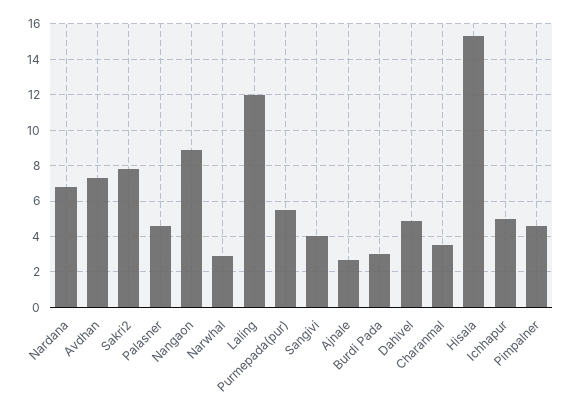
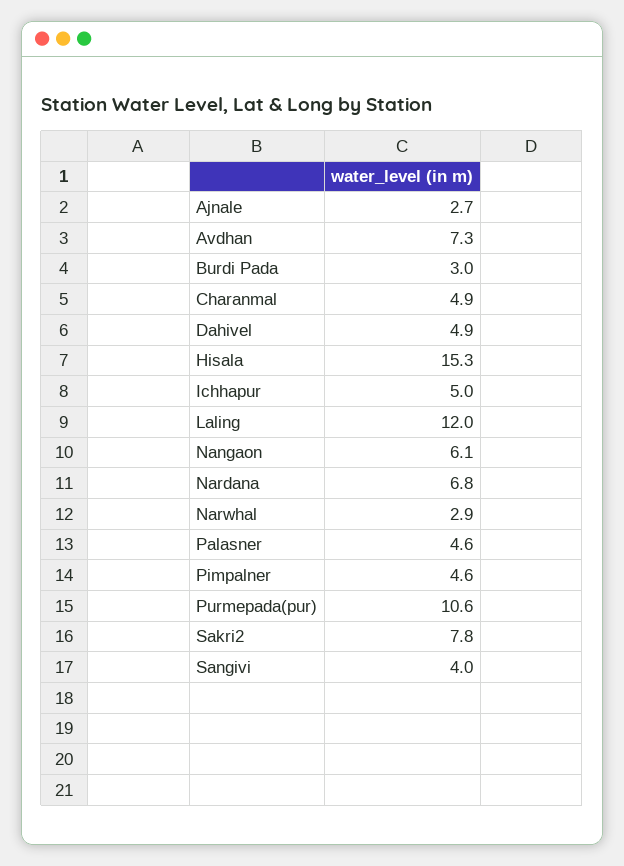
  {
    "Nardana": 6.8,
    "Avdhan": 7.3,
    "Sakri2": 7.8,
    "Palasner": 4.6,
-   "Nangaon": 9,
+   "Nangaon": 6.1,
    "Narwhal": 2.9,
    "Laling": 12,
-   "Purmepada(pur)": 5.5,
+   "Purmepada(pur)": 10.6,
    "Sangivi": 4,
    "Ajnale": 2.7,
    "Burdi Pada": 3,
    "Dahivel": 4.9,
-   "Charanmal": 3.5,
+   "Charanmal": 4.9,
    "Hisala": 15.3,
    "Ichhapur": 5,
    "Pimpalner": 4.6
  }

